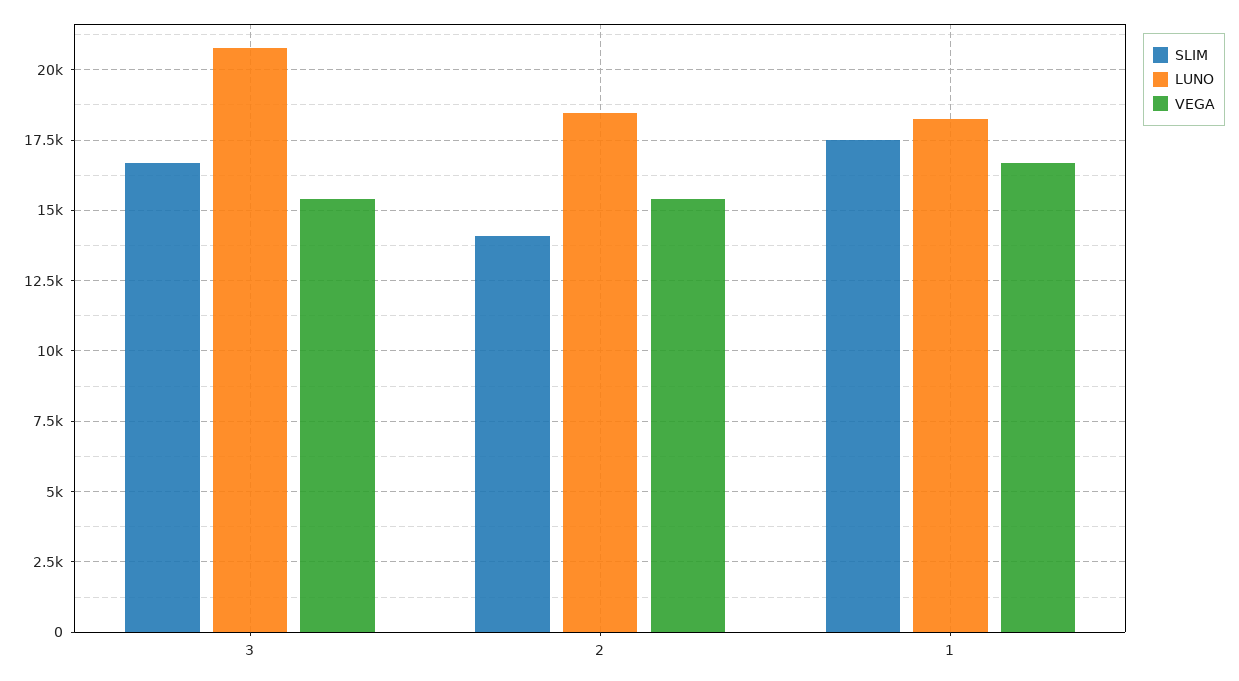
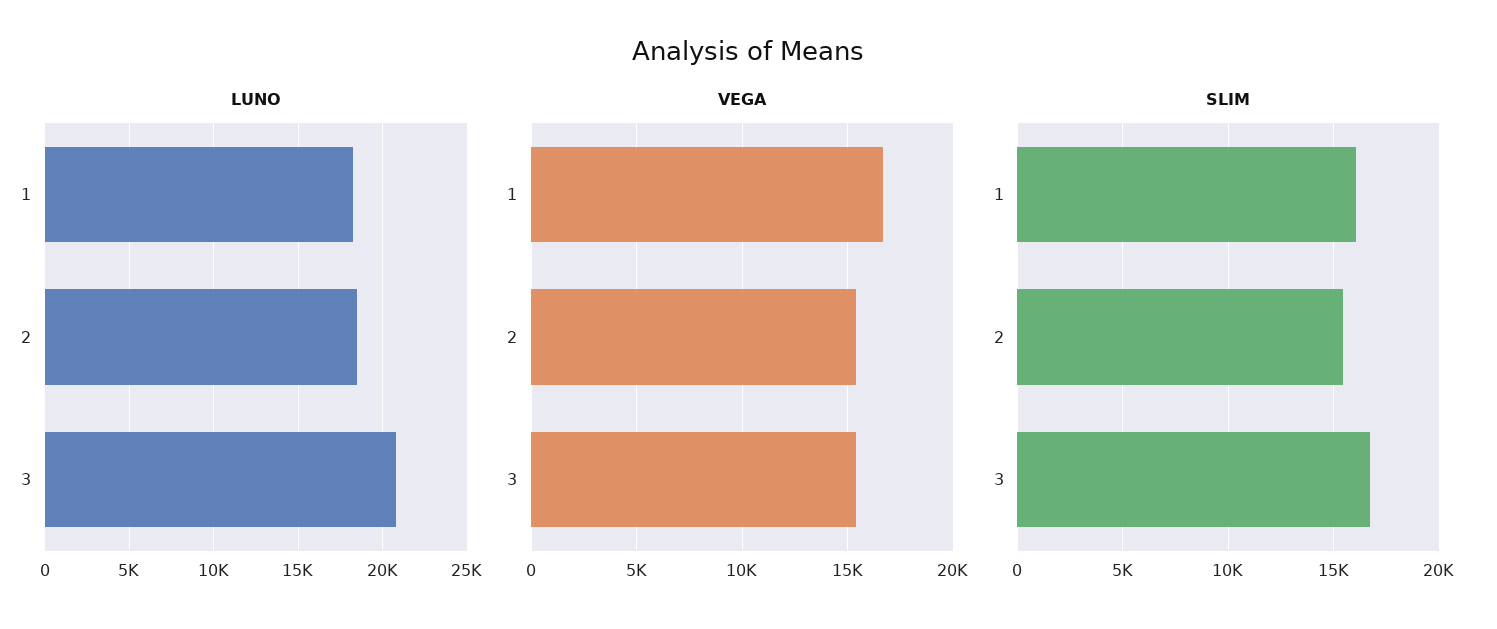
  {
    "SLIM": {
      "3": 16750,
-     "2": 14000,
+     "2": 15500,
-     "1": 17500
+     "1": 16000
    },
    "LUNO": {
      "3": 20750,
      "2": 18500,
      "1": 18250
    },
    "VEGA": {
      "3": 15500,
      "2": 15500,
      "1": 16750
    }
  }

